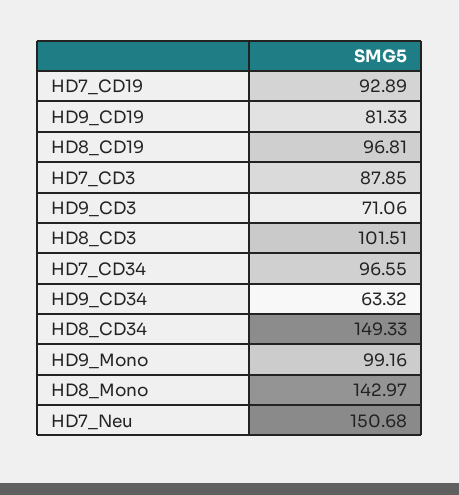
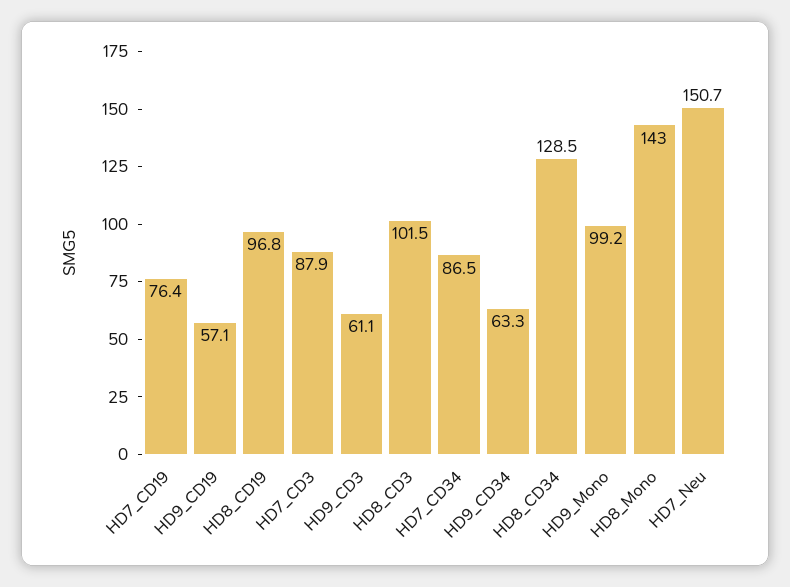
  {
-   "HD7_CD19": 92.89,
+   "HD7_CD19": 76.4,
-   "HD9_CD19": 81.33,
+   "HD9_CD19": 57.1,
    "HD8_CD19": 96.81,
    "HD7_CD3": 87.85,
-   "HD9_CD3": 71.06,
+   "HD9_CD3": 61.1,
    "HD8_CD3": 101.51,
-   "HD7_CD34": 96.55,
+   "HD7_CD34": 86.5,
    "HD9_CD34": 63.32,
-   "HD8_CD34": 149.33,
+   "HD8_CD34": 128.5,
    "HD9_Mono": 99.16,
    "HD8_Mono": 142.97,
    "HD7_Neu": 150.68
  }

